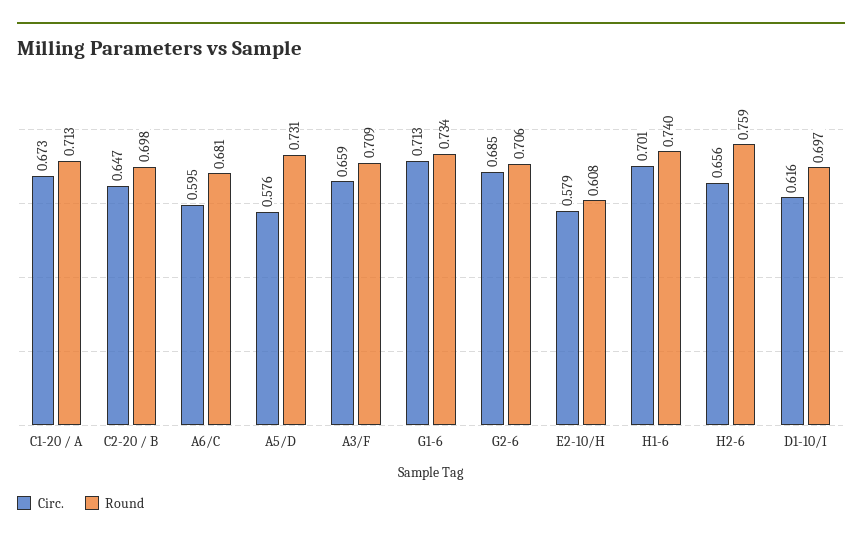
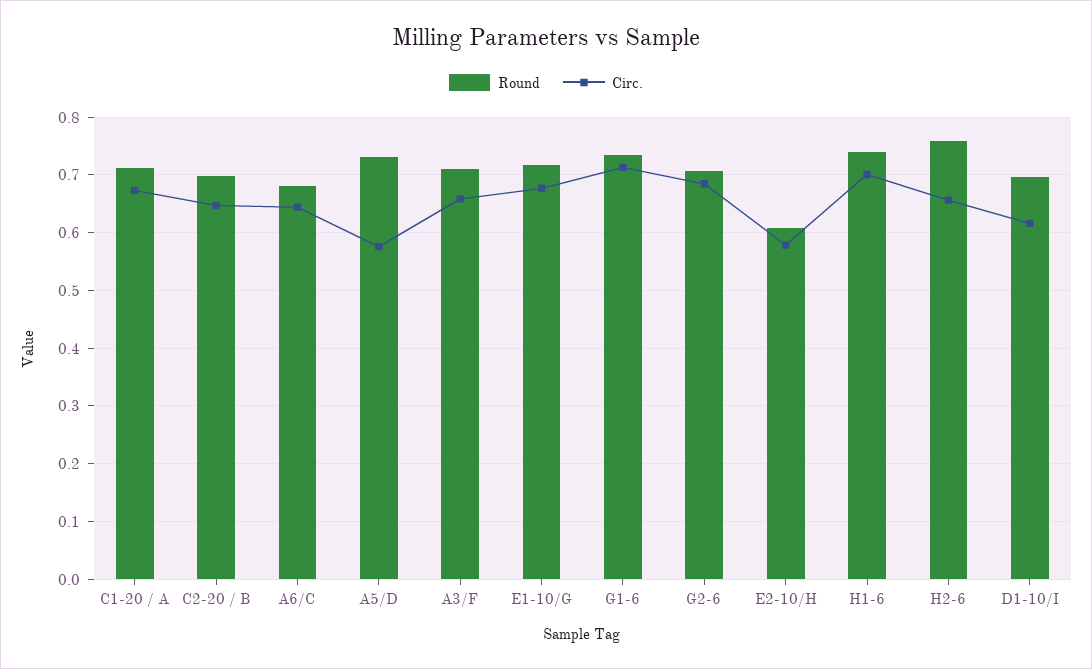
  {
    "Circ.": {
      "C1-20 / A": 0.673,
      "C2-20 / B": 0.647,
-     "A6/C": 0.595,
+     "A6/C": 0.64,
      "A5/D": 0.576,
      "A3/F": 0.659,
      "G1-6": 0.713,
      "G2-6": 0.685,
      "E2-10/H": 0.579,
      "H1-6": 0.701,
      "H2-6": 0.656,
-     "D1-10/I": 0.616
+     "D1-10/I": 0.616,
+     "E1-10/G": 0.68
    },
    "Round": {
      "C1-20 / A": 0.713,
      "C2-20 / B": 0.698,
      "A6/C": 0.681,
      "A5/D": 0.731,
      "A3/F": 0.709,
      "G1-6": 0.734,
      "G2-6": 0.706,
      "E2-10/H": 0.608,
      "H1-6": 0.74,
      "H2-6": 0.759,
-     "D1-10/I": 0.697
+     "D1-10/I": 0.697,
+     "E1-10/G": 0.72
    }
  }

